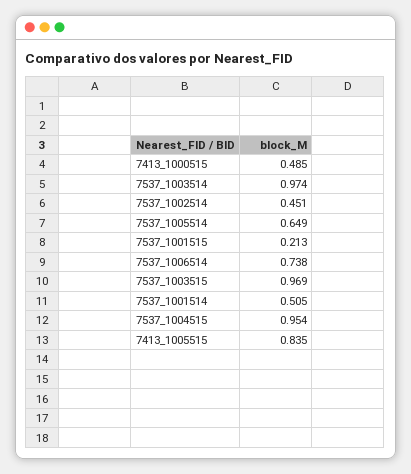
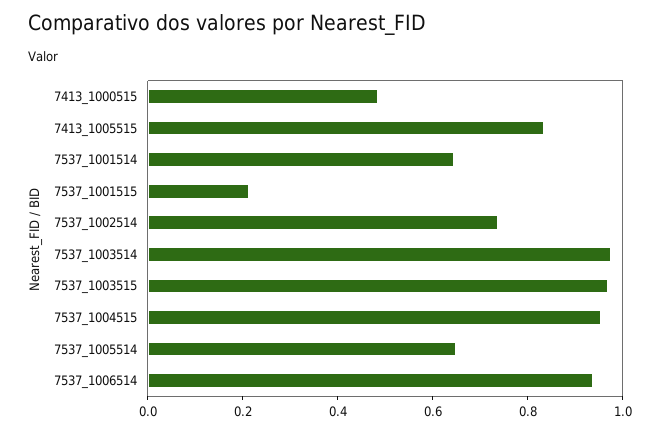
  {
    "7413_1000515": 0.485,
    "7537_1003514": 0.974,
-   "7537_1002514": 0.451,
+   "7537_1002514": 0.75,
    "7537_1005514": 0.649,
    "7537_1001515": 0.213,
-   "7537_1006514": 0.738,
+   "7537_1006514": 0.95,
    "7537_1003515": 0.969,
-   "7537_1001514": 0.505,
+   "7537_1001514": 0.65,
    "7537_1004515": 0.954,
    "7413_1005515": 0.835
  }

